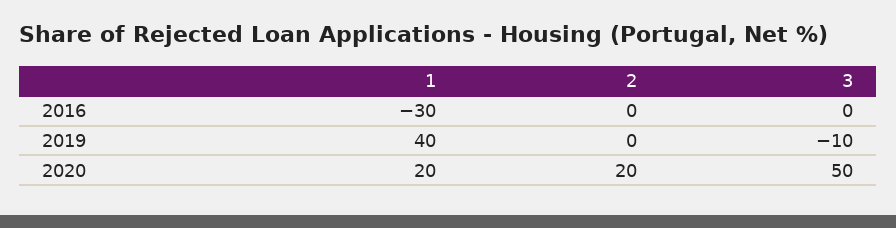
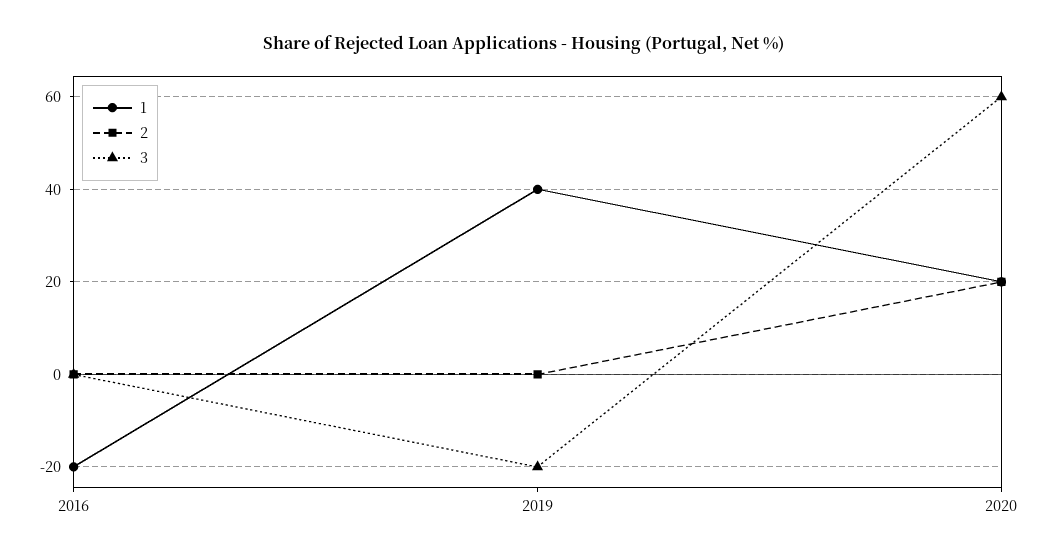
  {
    "1": {
-     "2016": -30,
+     "2016": -20,
      "2019": 40,
      "2020": 20
    },
    "2": {
      "2016": 0,
      "2019": 0,
      "2020": 20
    },
    "3": {
      "2016": 0,
-     "2019": -10,
+     "2019": -20,
-     "2020": 50
+     "2020": 60
    }
  }

